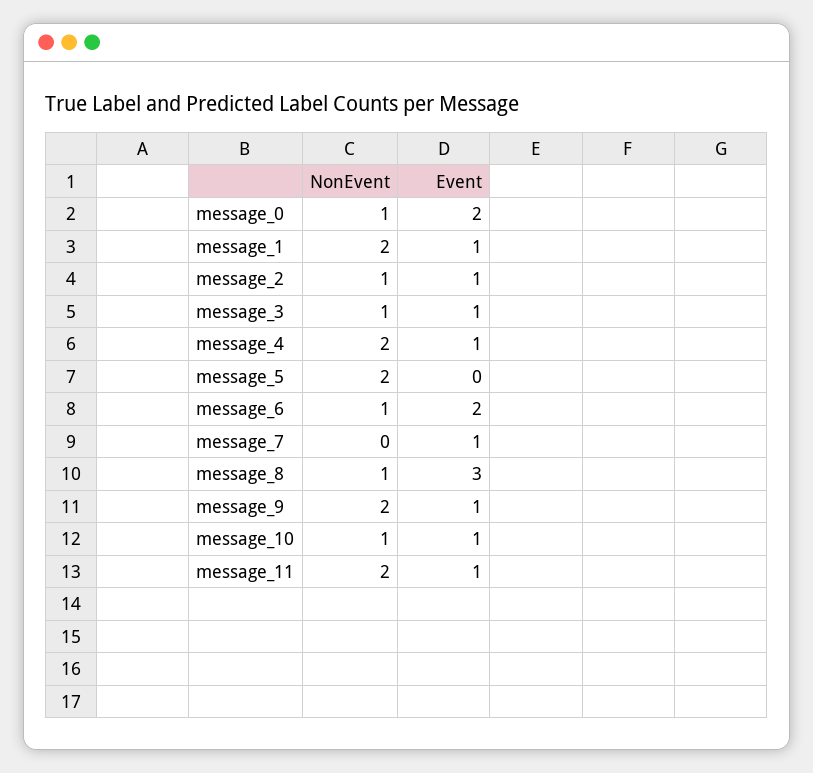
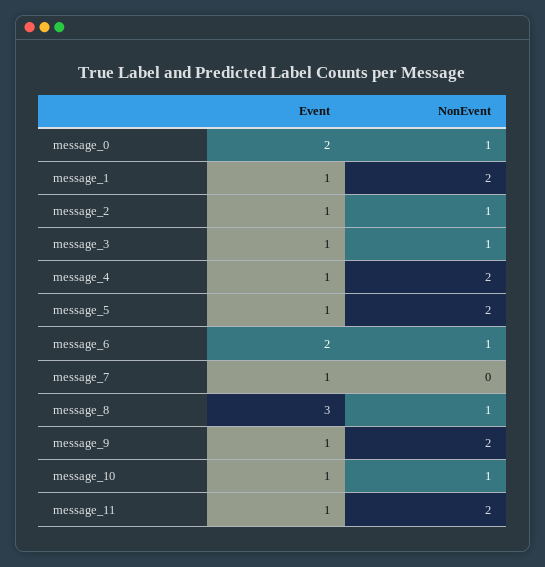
  {
    "NonEvent": {
      "message_0": 1,
      "message_1": 2,
      "message_2": 1,
      "message_3": 1,
      "message_4": 2,
      "message_5": 2,
      "message_6": 1,
      "message_7": 0,
      "message_8": 1,
      "message_9": 2,
      "message_10": 1,
      "message_11": 2
    },
    "Event": {
      "message_0": 2,
      "message_1": 1,
      "message_2": 1,
      "message_3": 1,
      "message_4": 1,
-     "message_5": 0,
+     "message_5": 1,
      "message_6": 2,
      "message_7": 1,
      "message_8": 3,
      "message_9": 1,
      "message_10": 1,
      "message_11": 1
    }
  }

